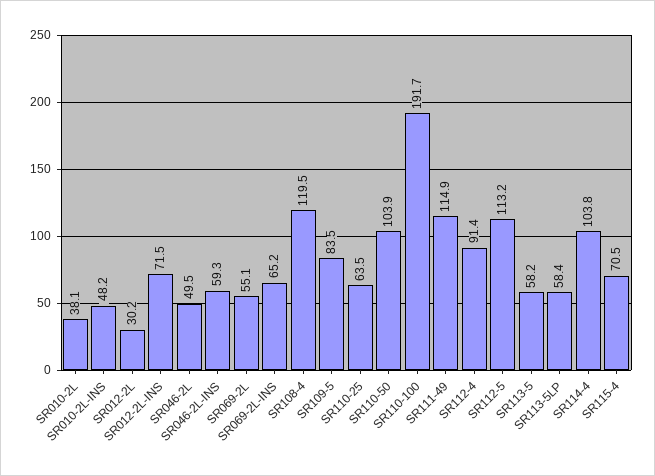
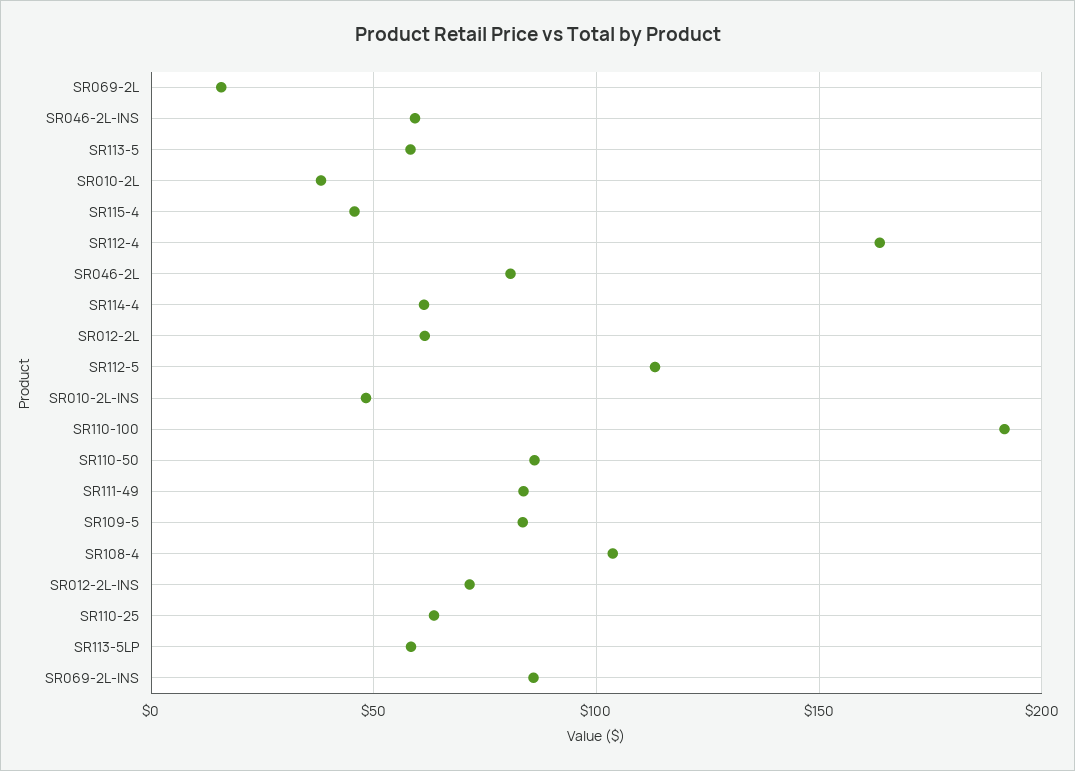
  {
    "SR010-2L": 38.1,
    "SR010-2L-INS": 48.2,
-   "SR012-2L": 30.2,
+   "SR012-2L": 60,
    "SR012-2L-INS": 71.5,
-   "SR046-2L": 49.5,
+   "SR046-2L": 80,
    "SR046-2L-INS": 59.3,
-   "SR069-2L": 55.1,
+   "SR069-2L": 15,
-   "SR069-2L-INS": 65.2,
+   "SR069-2L-INS": 85,
-   "SR108-4": 119.5,
+   "SR108-4": 105,
    "SR109-5": 83.5,
    "SR110-25": 63.5,
-   "SR110-50": 103.9,
+   "SR110-50": 85,
    "SR110-100": 191.7,
-   "SR111-49": 114.9,
+   "SR111-49": 85,
-   "SR112-4": 91.4,
+   "SR112-4": 165,
    "SR112-5": 113.2,
    "SR113-5": 58.2,
    "SR113-5LP": 58.4,
-   "SR114-4": 103.8,
+   "SR114-4": 60,
-   "SR115-4": 70.5
+   "SR115-4": 45
  }

